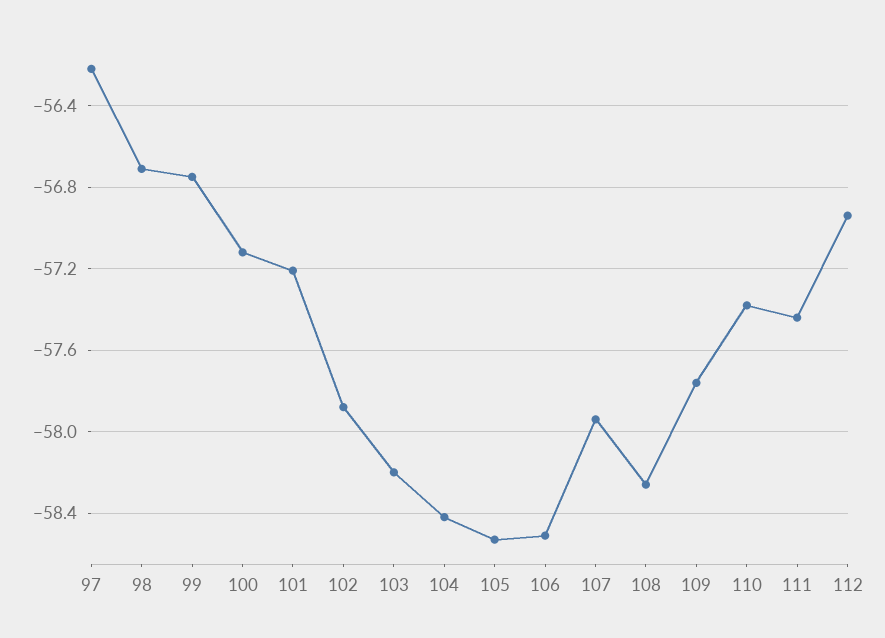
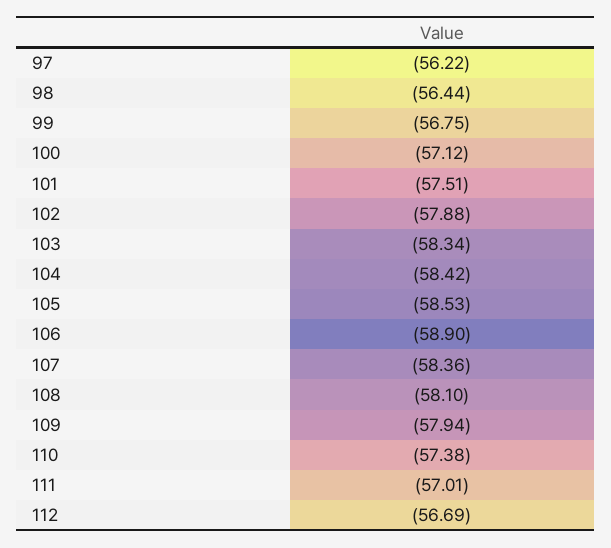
  {
    "97": -56.22,
-   "98": -56.7,
+   "98": -56.44,
    "99": -56.75,
    "100": -57.12,
-   "101": -57.2,
+   "101": -57.51,
    "102": -57.88,
-   "103": -58.2,
+   "103": -58.34,
    "104": -58.42,
    "105": -58.53,
-   "106": -58.5,
+   "106": -58.9,
-   "107": -57.95,
+   "107": -58.36,
-   "108": -58.25,
+   "108": -58.1,
-   "109": -57.75,
+   "109": -57.94,
    "110": -57.38,
-   "111": -57.45,
+   "111": -57.01,
-   "112": -56.95
+   "112": -56.69
  }

